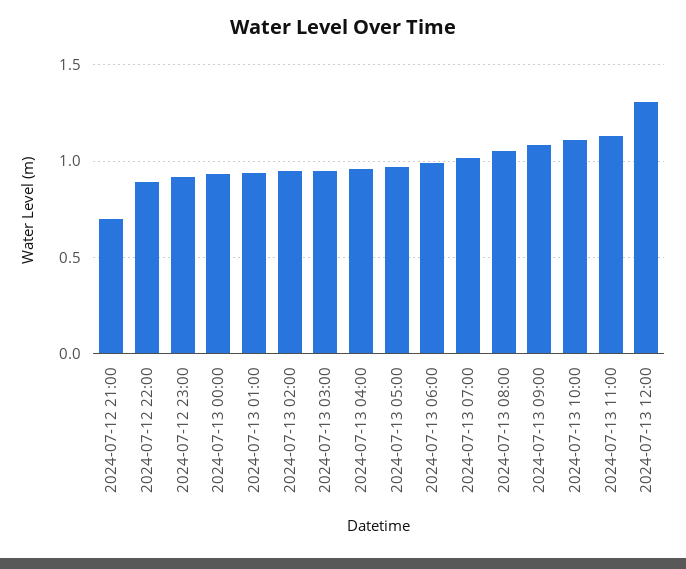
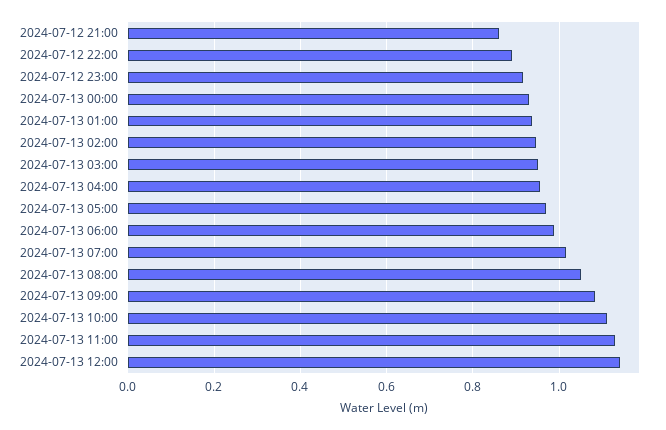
  {
-   "2024-07-12 21:00": 0.7,
+   "2024-07-12 21:00": 0.86,
    "2024-07-12 22:00": 0.9,
    "2024-07-12 23:00": 0.92,
    "2024-07-13 00:00": 0.94,
    "2024-07-13 01:00": 0.94,
    "2024-07-13 02:00": 0.94,
    "2024-07-13 03:00": 0.96,
    "2024-07-13 04:00": 0.96,
    "2024-07-13 05:00": 0.96,
    "2024-07-13 06:00": 0.98,
    "2024-07-13 07:00": 1.02,
    "2024-07-13 08:00": 1.06,
    "2024-07-13 09:00": 1.08,
    "2024-07-13 10:00": 1.12,
    "2024-07-13 11:00": 1.12,
-   "2024-07-13 12:00": 1.3
+   "2024-07-13 12:00": 1.14
  }

